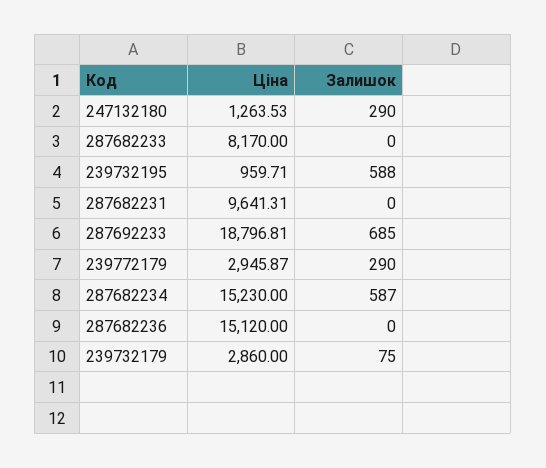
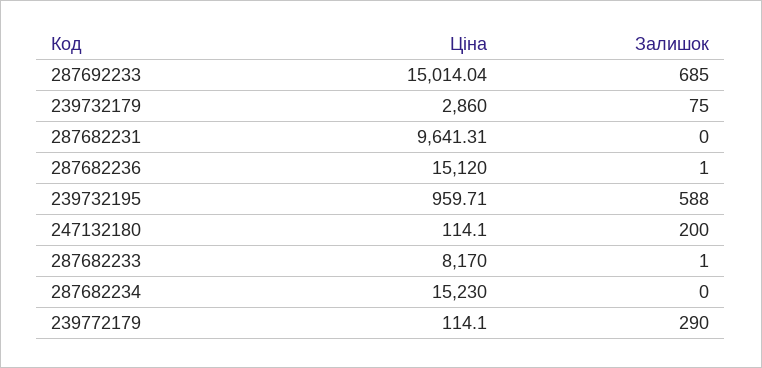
  {
    "Ціна": {
-     "247132180": 1263.53,
+     "247132180": 114.1,
      "287682233": 8170,
      "239732195": 959.71,
      "287682231": 9641.31,
-     "287692233": 18796.81,
+     "287692233": 15014.04,
-     "239772179": 2945.87,
+     "239772179": 114.1,
      "287682234": 15230,
      "287682236": 15120,
      "239732179": 2860
    },
    "Залишок": {
-     "247132180": 290,
+     "247132180": 200,
-     "287682233": 0,
+     "287682233": 1,
      "239732195": 588,
      "287682231": 0,
      "287692233": 685,
      "239772179": 290,
-     "287682234": 587,
+     "287682234": 0,
-     "287682236": 0,
+     "287682236": 1,
      "239732179": 75
    }
  }

